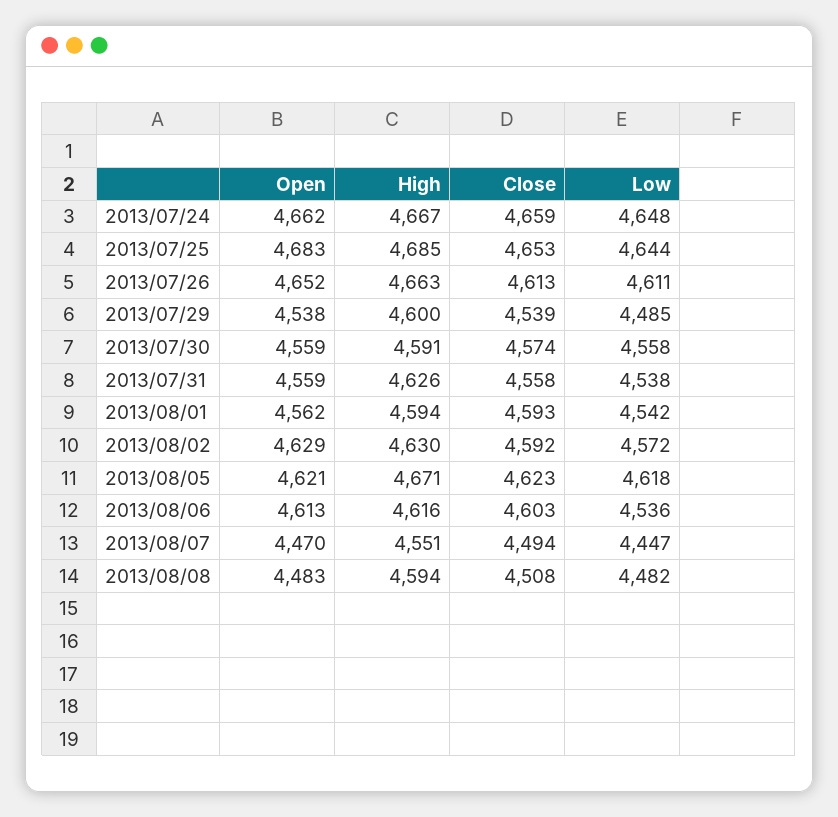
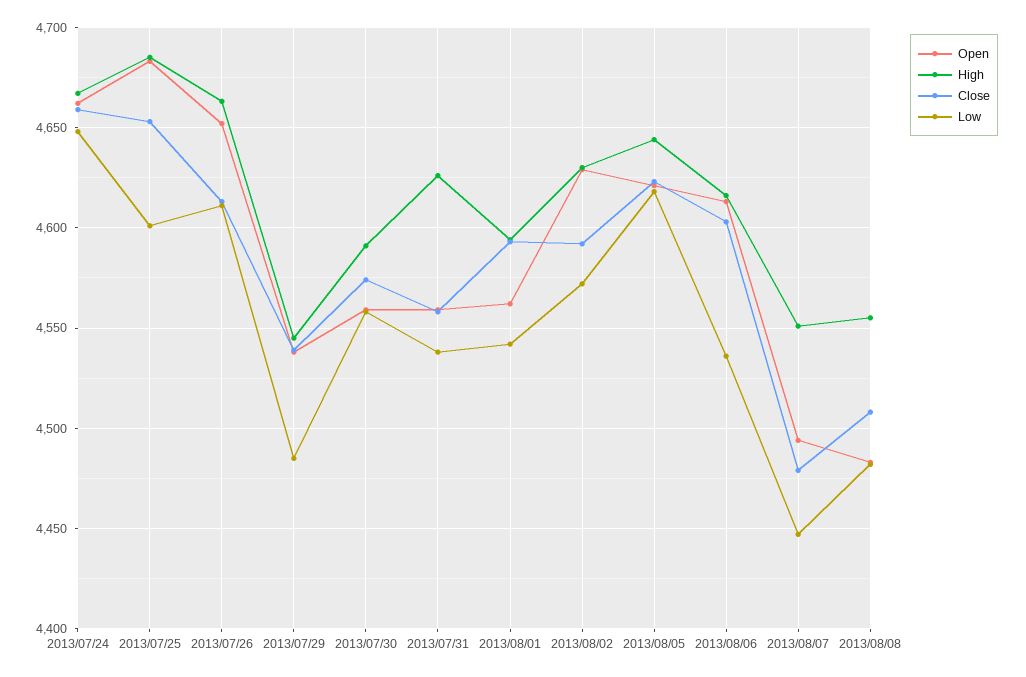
  {
    "Open": {
      "2013/07/24": 4662,
      "2013/07/25": 4683,
      "2013/07/26": 4652,
      "2013/07/29": 4538,
      "2013/07/30": 4559,
      "2013/07/31": 4559,
      "2013/08/01": 4562,
      "2013/08/02": 4629,
      "2013/08/05": 4621,
      "2013/08/06": 4613,
-     "2013/08/07": 4470,
+     "2013/08/07": 4495,
      "2013/08/08": 4483
    },
    "High": {
      "2013/07/24": 4667,
      "2013/07/25": 4685,
      "2013/07/26": 4663,
-     "2013/07/29": 4600,
+     "2013/07/29": 4545,
      "2013/07/30": 4591,
      "2013/07/31": 4626,
      "2013/08/01": 4594,
      "2013/08/02": 4630,
-     "2013/08/05": 4671,
+     "2013/08/05": 4645,
      "2013/08/06": 4616,
      "2013/08/07": 4551,
-     "2013/08/08": 4594
+     "2013/08/08": 4555
    },
    "Close": {
      "2013/07/24": 4659,
      "2013/07/25": 4653,
      "2013/07/26": 4613,
      "2013/07/29": 4539,
      "2013/07/30": 4574,
      "2013/07/31": 4558,
      "2013/08/01": 4593,
      "2013/08/02": 4592,
      "2013/08/05": 4623,
      "2013/08/06": 4603,
-     "2013/08/07": 4494,
+     "2013/08/07": 4480,
      "2013/08/08": 4508
    },
    "Low": {
      "2013/07/24": 4648,
-     "2013/07/25": 4644,
+     "2013/07/25": 4600,
      "2013/07/26": 4611,
      "2013/07/29": 4485,
      "2013/07/30": 4558,
      "2013/07/31": 4538,
      "2013/08/01": 4542,
      "2013/08/02": 4572,
      "2013/08/05": 4618,
      "2013/08/06": 4536,
      "2013/08/07": 4447,
      "2013/08/08": 4482
    }
  }

